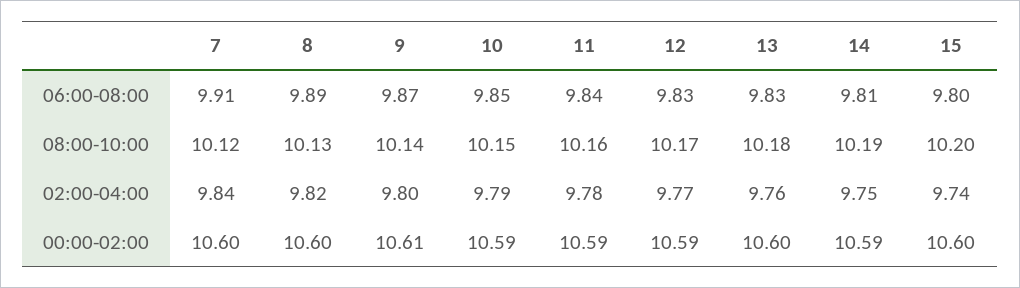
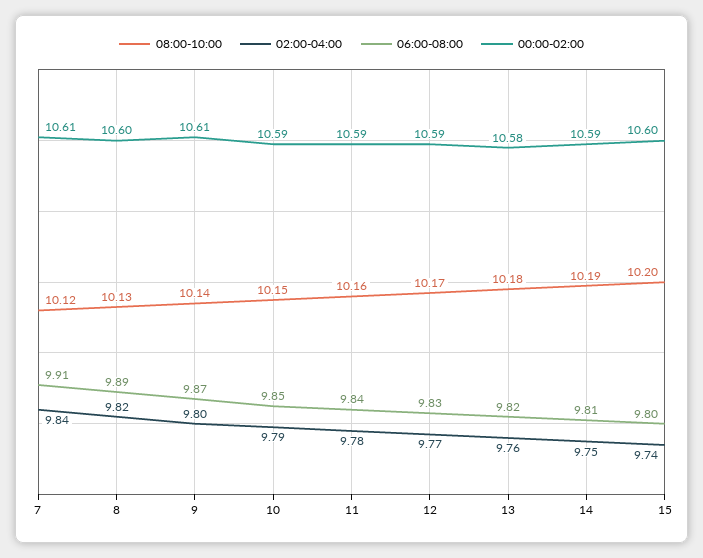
  {
    "06:00-08:00": {
      "7": 9.91,
      "8": 9.89,
      "9": 9.87,
      "10": 9.85,
      "11": 9.84,
      "12": 9.83,
-     "13": 9.83,
+     "13": 9.82,
      "14": 9.81,
      "15": 9.8
    },
    "08:00-10:00": {
      "7": 10.12,
      "8": 10.13,
      "9": 10.14,
      "10": 10.15,
      "11": 10.16,
      "12": 10.17,
      "13": 10.18,
      "14": 10.19,
      "15": 10.2
    },
    "02:00-04:00": {
      "7": 9.84,
      "8": 9.82,
      "9": 9.8,
      "10": 9.79,
      "11": 9.78,
      "12": 9.77,
      "13": 9.76,
      "14": 9.75,
      "15": 9.74
    },
    "00:00-02:00": {
-     "7": 10.6,
+     "7": 10.61,
      "8": 10.6,
      "9": 10.61,
      "10": 10.59,
      "11": 10.59,
      "12": 10.59,
-     "13": 10.6,
+     "13": 10.58,
      "14": 10.59,
      "15": 10.6
    }
  }

